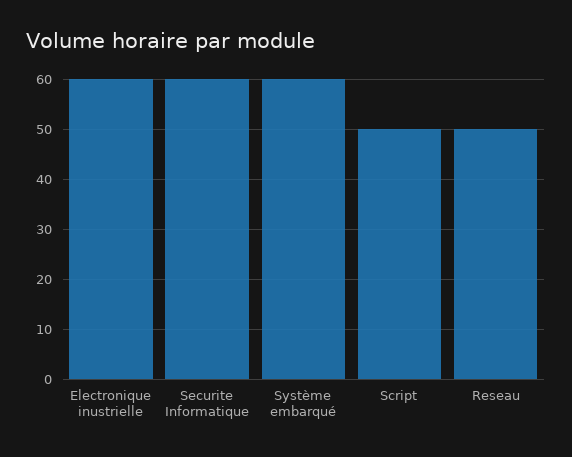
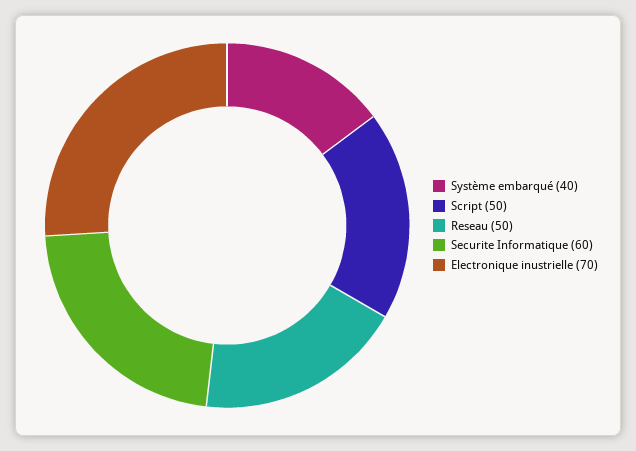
  {
-   "Electronique inustrielle": 60,
+   "Electronique inustrielle": 70,
    "Securite Informatique": 60,
-   "Système embarqué": 60,
+   "Système embarqué": 40,
    "Script": 50,
    "Reseau": 50
  }

